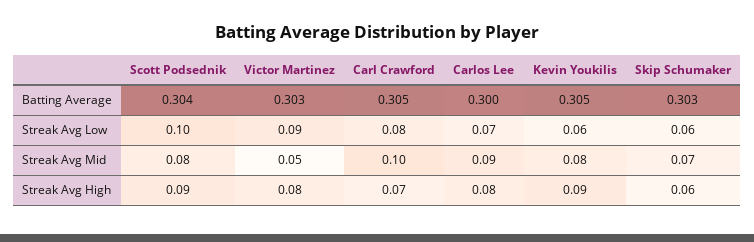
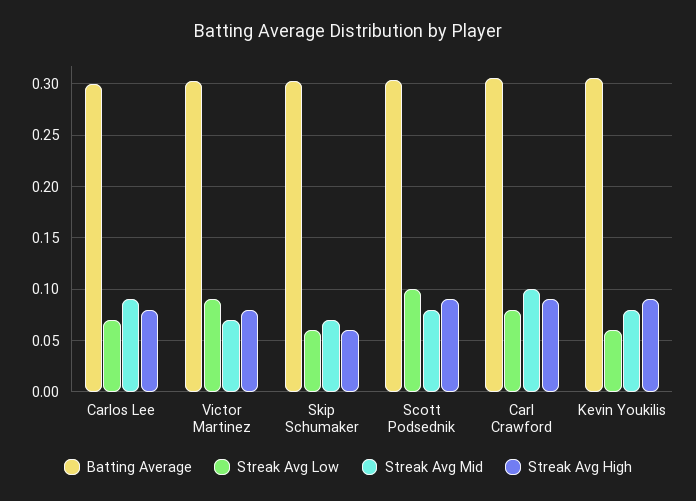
  {
    "Batting Average": {
      "Scott Podsednik": 0.304,
      "Victor Martinez": 0.303,
      "Carl Crawford": 0.305,
      "Carlos Lee": 0.3,
      "Kevin Youkilis": 0.305,
      "Skip Schumaker": 0.303
    },
    "Streak Avg Low": {
      "Scott Podsednik": 0.1,
      "Victor Martinez": 0.09,
      "Carl Crawford": 0.08,
      "Carlos Lee": 0.07,
      "Kevin Youkilis": 0.06,
      "Skip Schumaker": 0.06
    },
    "Streak Avg Mid": {
      "Scott Podsednik": 0.08,
-     "Victor Martinez": 0.05,
+     "Victor Martinez": 0.07,
      "Carl Crawford": 0.1,
      "Carlos Lee": 0.09,
      "Kevin Youkilis": 0.08,
      "Skip Schumaker": 0.07
    },
    "Streak Avg High": {
      "Scott Podsednik": 0.09,
      "Victor Martinez": 0.08,
-     "Carl Crawford": 0.07,
+     "Carl Crawford": 0.09,
      "Carlos Lee": 0.08,
      "Kevin Youkilis": 0.09,
      "Skip Schumaker": 0.06
    }
  }

